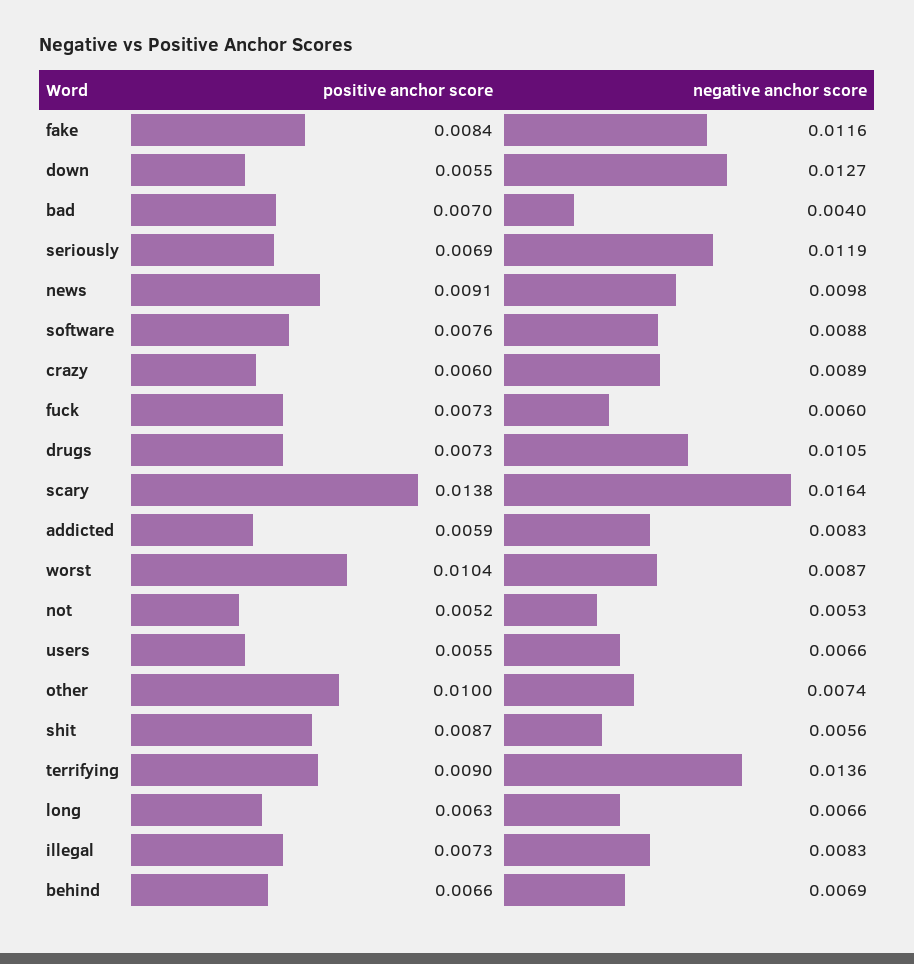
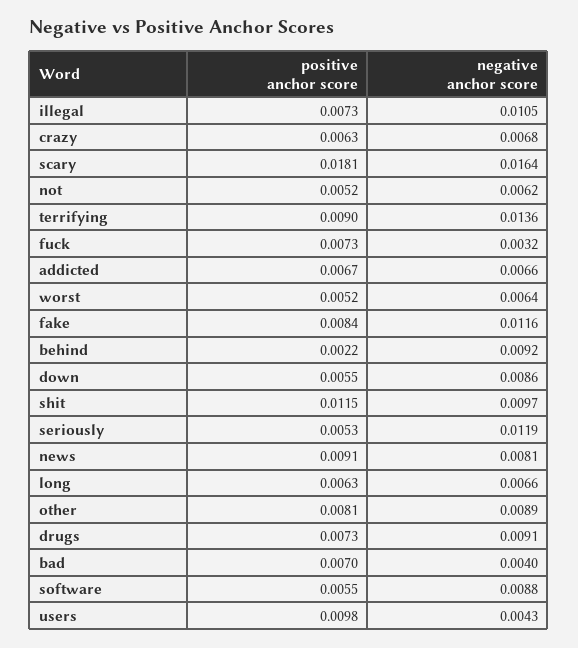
  {
    "positive anchor score": {
      "fake": 0.0084,
      "down": 0.0055,
      "bad": 0.007,
-     "seriously": 0.0069,
+     "seriously": 0.0053,
      "news": 0.0091,
-     "software": 0.0076,
+     "software": 0.0055,
-     "crazy": 0.006,
+     "crazy": 0.0063,
      "fuck": 0.0073,
      "drugs": 0.0073,
-     "scary": 0.0138,
+     "scary": 0.0181,
-     "addicted": 0.0059,
+     "addicted": 0.0067,
-     "worst": 0.0104,
+     "worst": 0.0052,
      "not": 0.0052,
-     "users": 0.0055,
+     "users": 0.0098,
-     "other": 0.01,
+     "other": 0.0081,
-     "shit": 0.0087,
+     "shit": 0.0115,
      "terrifying": 0.009,
      "long": 0.0063,
      "illegal": 0.0073,
-     "behind": 0.0066
+     "behind": 0.0022
    },
    "negative anchor score": {
      "fake": 0.0116,
-     "down": 0.0127,
+     "down": 0.0086,
      "bad": 0.004,
      "seriously": 0.0119,
-     "news": 0.0098,
+     "news": 0.0081,
      "software": 0.0088,
-     "crazy": 0.0089,
+     "crazy": 0.0068,
-     "fuck": 0.006,
+     "fuck": 0.0032,
-     "drugs": 0.0105,
+     "drugs": 0.0091,
      "scary": 0.0164,
-     "addicted": 0.0083,
+     "addicted": 0.0066,
-     "worst": 0.0087,
+     "worst": 0.0064,
-     "not": 0.0053,
+     "not": 0.0062,
-     "users": 0.0066,
+     "users": 0.0043,
-     "other": 0.0074,
+     "other": 0.0089,
-     "shit": 0.0056,
+     "shit": 0.0097,
      "terrifying": 0.0136,
      "long": 0.0066,
-     "illegal": 0.0083,
+     "illegal": 0.0105,
-     "behind": 0.0069
+     "behind": 0.0092
    }
  }

